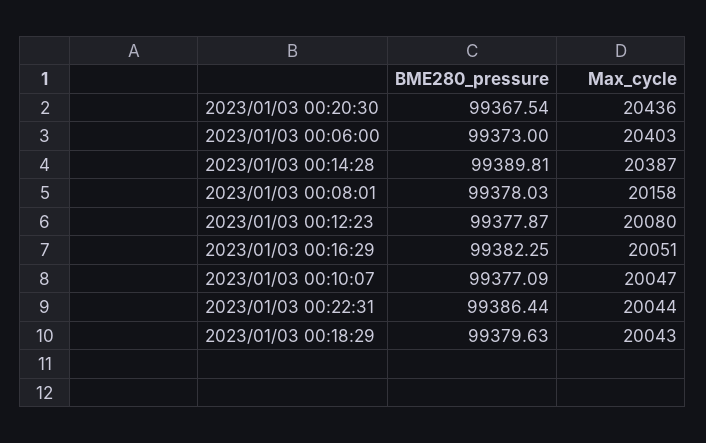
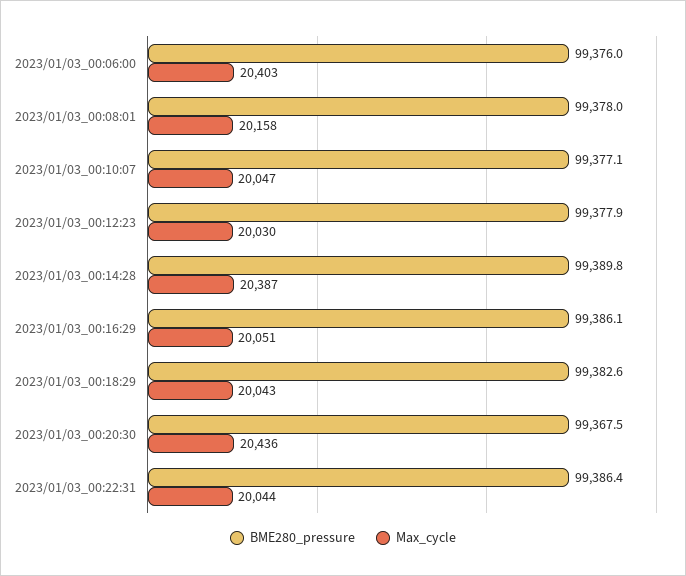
  {
    "BME280_pressure": {
      "2023/01/03 00:20:30": 99367.54,
-     "2023/01/03 00:06:00": 99373,
+     "2023/01/03 00:06:00": 99376,
      "2023/01/03 00:14:28": 99389.81,
      "2023/01/03 00:08:01": 99378.03,
      "2023/01/03 00:12:23": 99377.87,
-     "2023/01/03 00:16:29": 99382.25,
+     "2023/01/03 00:16:29": 99386.1,
      "2023/01/03 00:10:07": 99377.09,
      "2023/01/03 00:22:31": 99386.44,
-     "2023/01/03 00:18:29": 99379.63
+     "2023/01/03 00:18:29": 99382.6
    },
    "Max_cycle": {
      "2023/01/03 00:20:30": 20436,
      "2023/01/03 00:06:00": 20403,
      "2023/01/03 00:14:28": 20387,
      "2023/01/03 00:08:01": 20158,
-     "2023/01/03 00:12:23": 20080,
+     "2023/01/03 00:12:23": 20030,
      "2023/01/03 00:16:29": 20051,
      "2023/01/03 00:10:07": 20047,
      "2023/01/03 00:22:31": 20044,
      "2023/01/03 00:18:29": 20043
    }
  }

